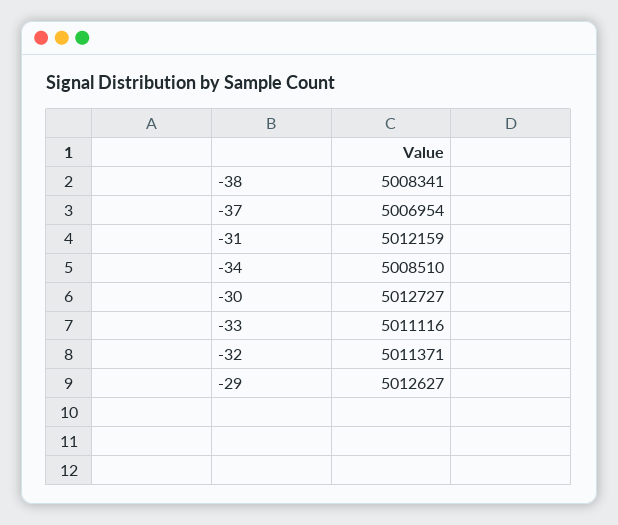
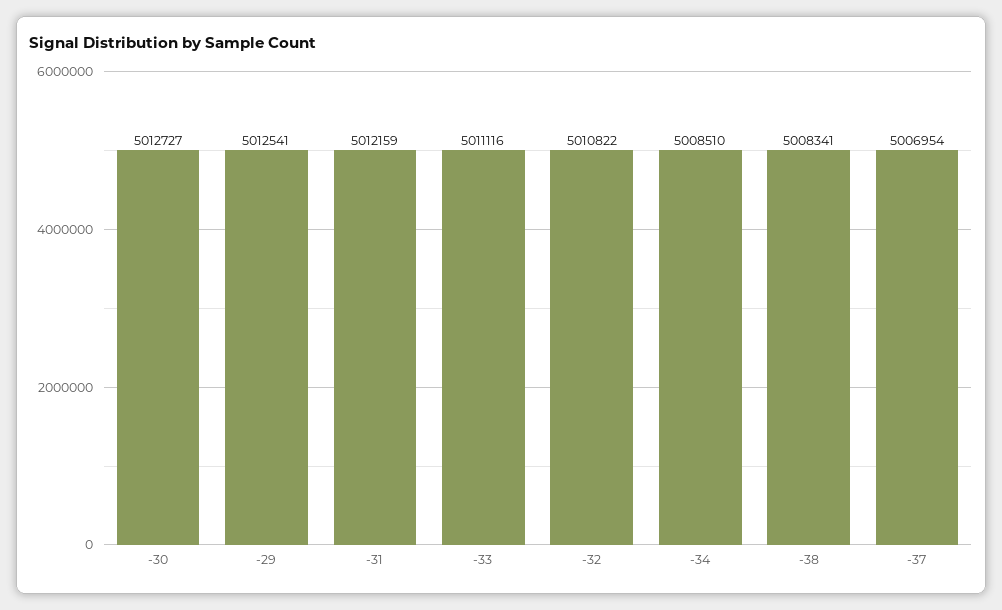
  {
    "-38": 5008341,
    "-37": 5006954,
    "-31": 5012159,
    "-34": 5008510,
    "-30": 5012727,
    "-33": 5011116,
-   "-32": 5011371,
+   "-32": 5010822,
-   "-29": 5012627
+   "-29": 5012541
  }

